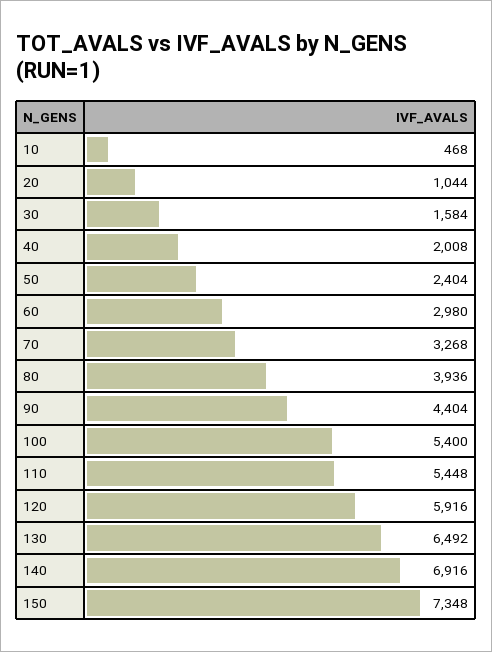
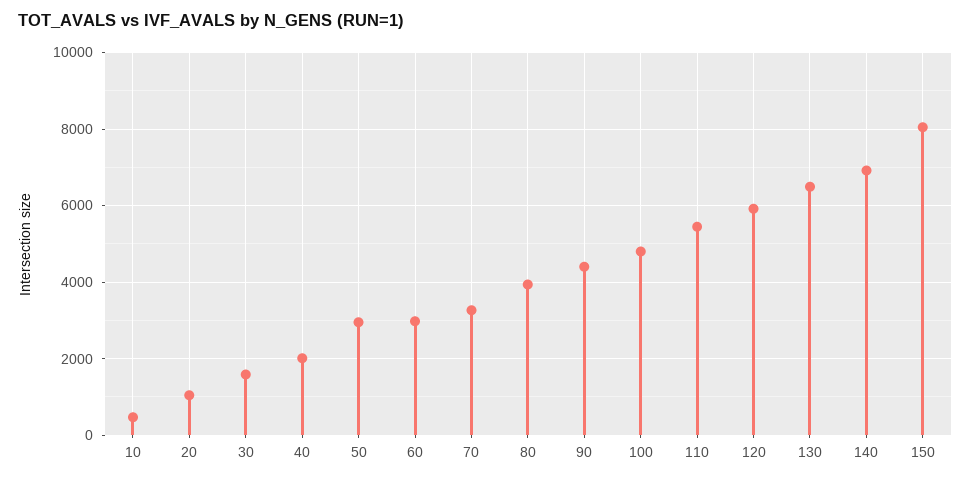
  {
    "10": 468,
    "20": 1044,
    "30": 1584,
    "40": 2008,
-   "50": 2404,
+   "50": 3000,
    "60": 2980,
    "70": 3268,
    "80": 3936,
    "90": 4404,
-   "100": 5400,
+   "100": 4800,
    "110": 5448,
    "120": 5916,
    "130": 6492,
    "140": 6916,
-   "150": 7348
+   "150": 8000
  }

